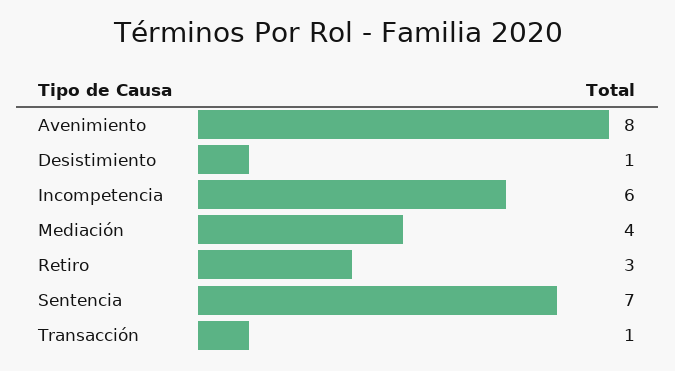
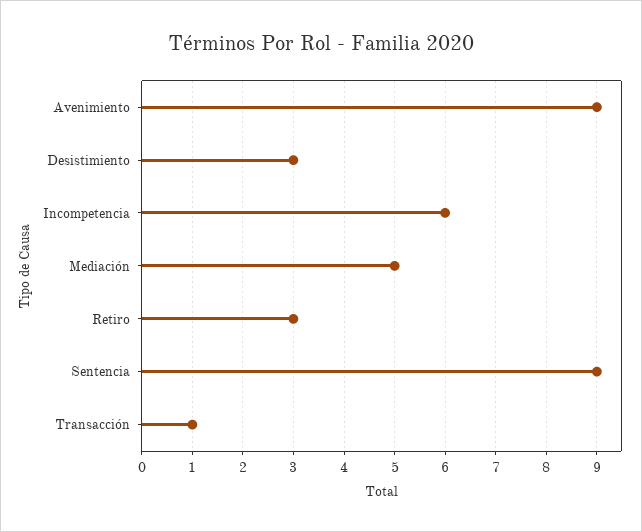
  {
-   "Avenimiento": 8,
+   "Avenimiento": 9,
-   "Desistimiento": 1,
+   "Desistimiento": 3,
    "Incompetencia": 6,
-   "Mediación": 4,
+   "Mediación": 5,
    "Retiro": 3,
-   "Sentencia": 7,
+   "Sentencia": 9,
    "Transacción": 1
  }

